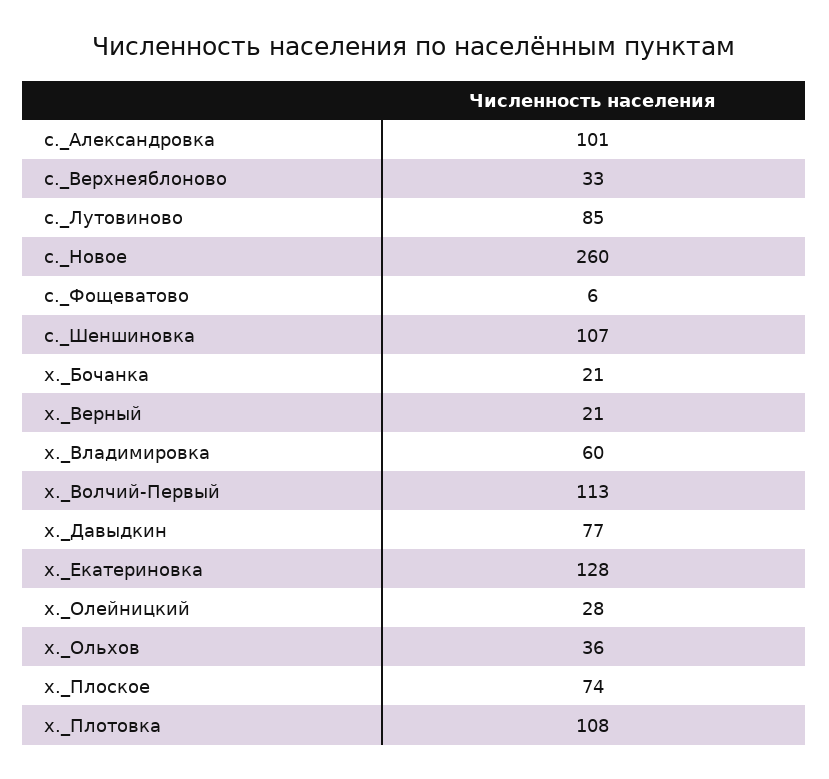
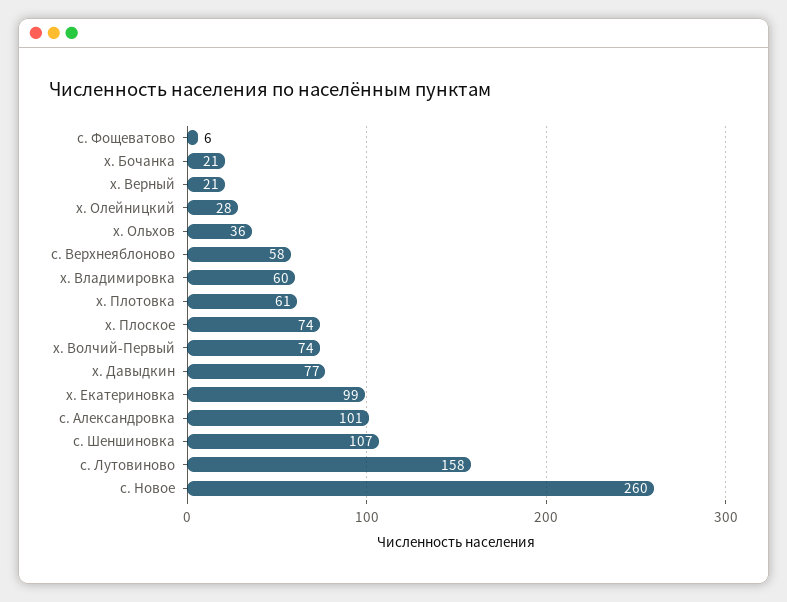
  {
    "с._Александровка": 101,
-   "с._Верхнеяблоново": 33,
+   "с._Верхнеяблоново": 58,
-   "с._Лутовиново": 85,
+   "с._Лутовиново": 158,
    "с._Новое": 260,
    "с._Фощеватово": 6,
    "с._Шеншиновка": 107,
    "х._Бочанка": 21,
    "х._Верный": 21,
    "х._Владимировка": 60,
-   "х._Волчий-Первый": 113,
+   "х._Волчий-Первый": 74,
    "х._Давыдкин": 77,
-   "х._Екатериновка": 128,
+   "х._Екатериновка": 99,
    "х._Олейницкий": 28,
    "х._Ольхов": 36,
    "х._Плоское": 74,
-   "х._Плотовка": 108
+   "х._Плотовка": 61
  }

